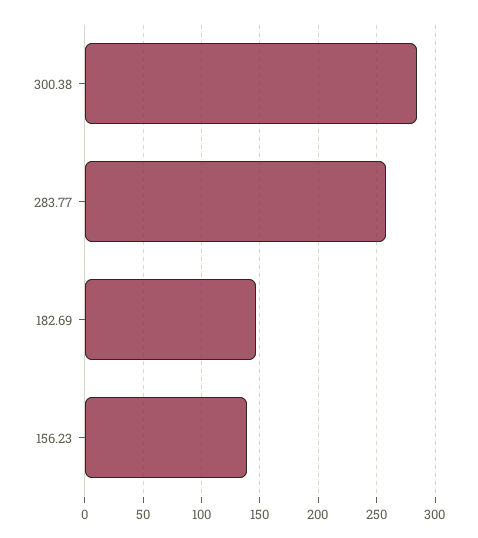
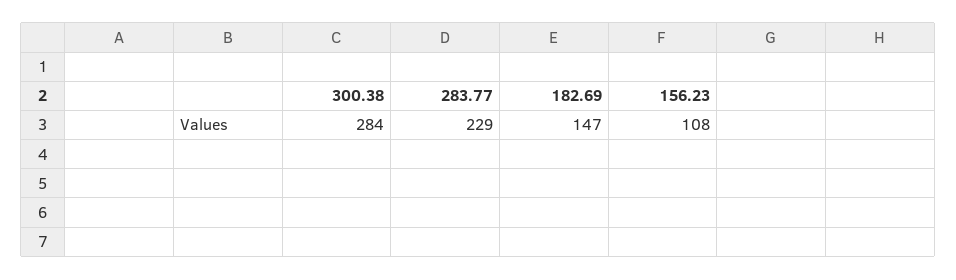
  {
    "300.38": 284,
-   "283.77": 260,
+   "283.77": 229,
    "182.69": 147,
-   "156.23": 140
+   "156.23": 108
  }

